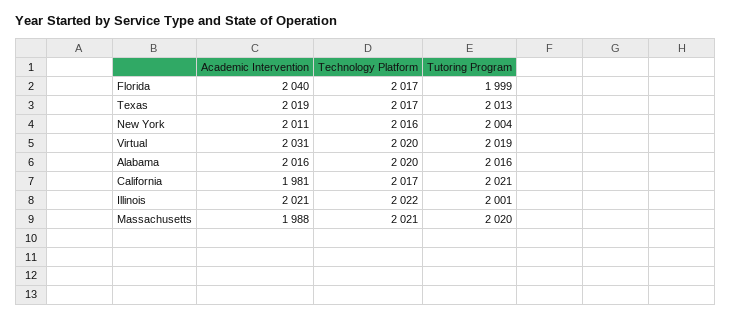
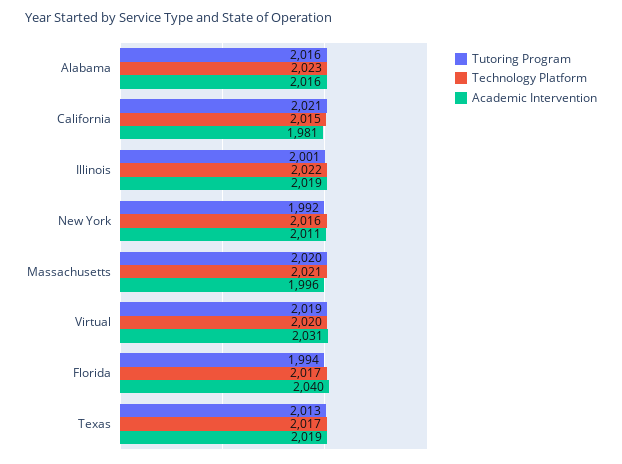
  {
    "Academic Intervention": {
      "Florida": 2040,
      "Texas": 2019,
      "New York": 2011,
      "Virtual": 2031,
      "Alabama": 2016,
      "California": 1981,
-     "Illinois": 2021,
+     "Illinois": 2019,
-     "Massachusetts": 1988
+     "Massachusetts": 1996
    },
    "Technology Platform": {
      "Florida": 2017,
      "Texas": 2017,
      "New York": 2016,
      "Virtual": 2020,
-     "Alabama": 2020,
+     "Alabama": 2023,
-     "California": 2017,
+     "California": 2015,
      "Illinois": 2022,
      "Massachusetts": 2021
    },
    "Tutoring Program": {
-     "Florida": 1999,
+     "Florida": 1994,
      "Texas": 2013,
-     "New York": 2004,
+     "New York": 1992,
      "Virtual": 2019,
      "Alabama": 2016,
      "California": 2021,
      "Illinois": 2001,
      "Massachusetts": 2020
    }
  }

